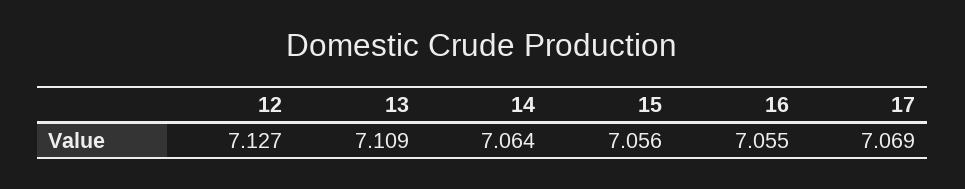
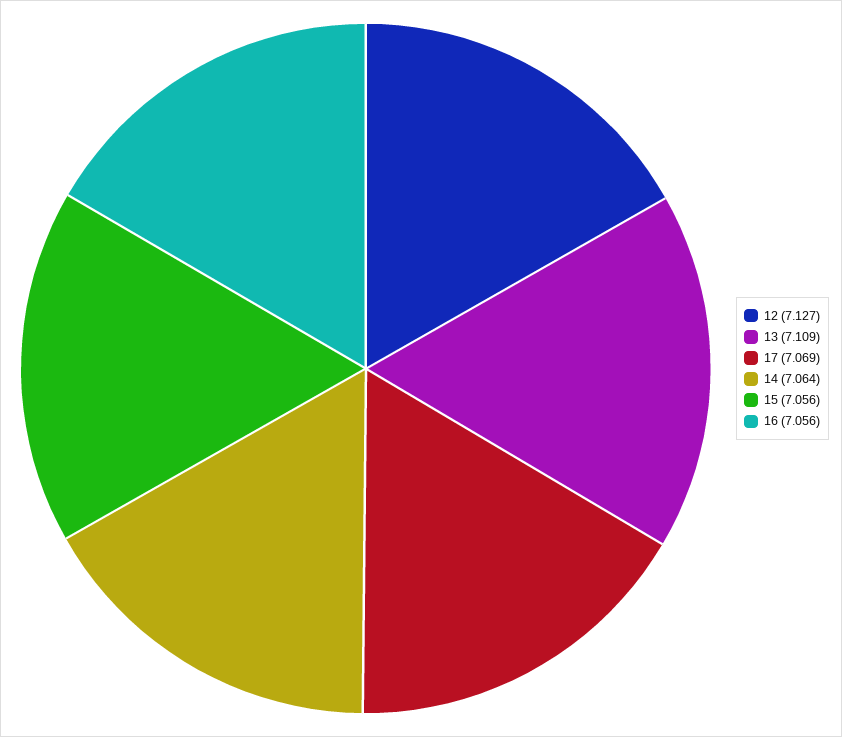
  {
    "12": 7.127,
    "13": 7.109,
    "14": 7.064,
    "15": 7.056,
-   "16": 7.055,
+   "16": 7.056,
    "17": 7.069
  }

